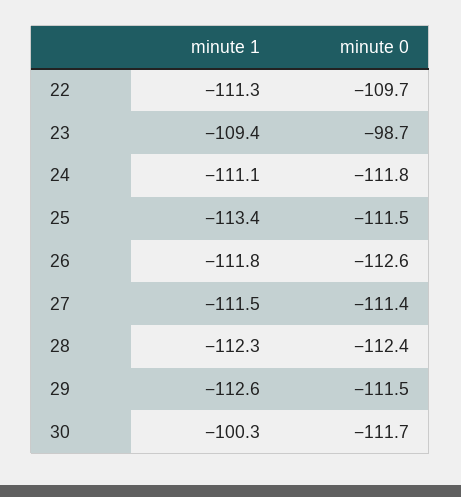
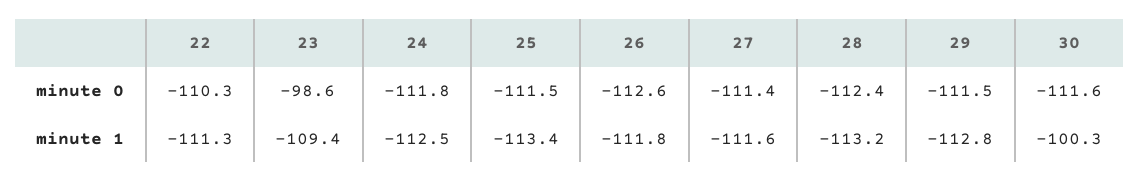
  {
    "minute 1": {
      "22": -111.3,
      "23": -109.4,
-     "24": -111.1,
+     "24": -112.5,
      "25": -113.4,
      "26": -111.8,
-     "27": -111.5,
+     "27": -111.6,
-     "28": -112.3,
+     "28": -113.2,
-     "29": -112.6,
+     "29": -112.8,
      "30": -100.3
    },
    "minute 0": {
-     "22": -109.7,
+     "22": -110.3,
-     "23": -98.7,
+     "23": -98.6,
      "24": -111.8,
      "25": -111.5,
      "26": -112.6,
      "27": -111.4,
      "28": -112.4,
      "29": -111.5,
-     "30": -111.7
+     "30": -111.6
    }
  }

